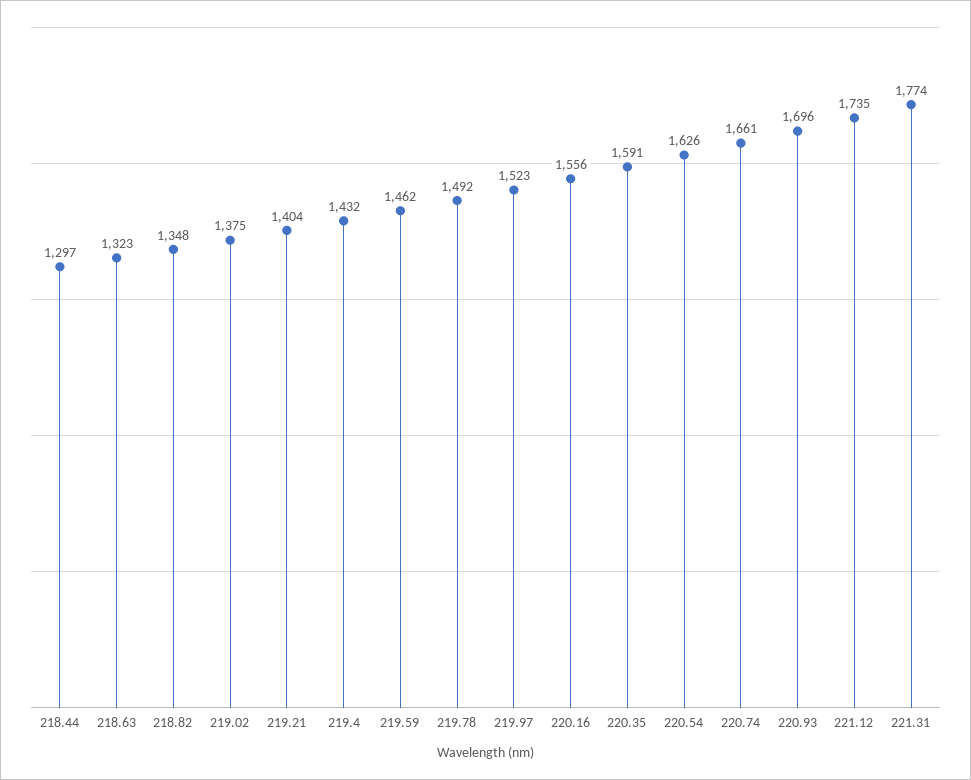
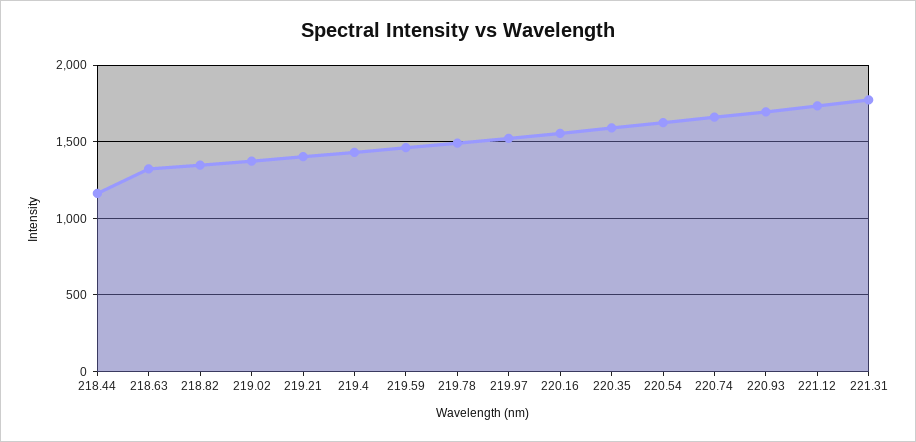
  {
-   "218.44": 1297,
+   "218.44": 1150,
    "218.63": 1323,
    "218.82": 1348,
    "219.02": 1375,
    "219.21": 1404,
    "219.4": 1432,
    "219.59": 1462,
    "219.78": 1492,
    "219.97": 1523,
    "220.16": 1556,
    "220.35": 1591,
    "220.54": 1626,
    "220.74": 1661,
    "220.93": 1696,
    "221.12": 1735,
    "221.31": 1774
  }

